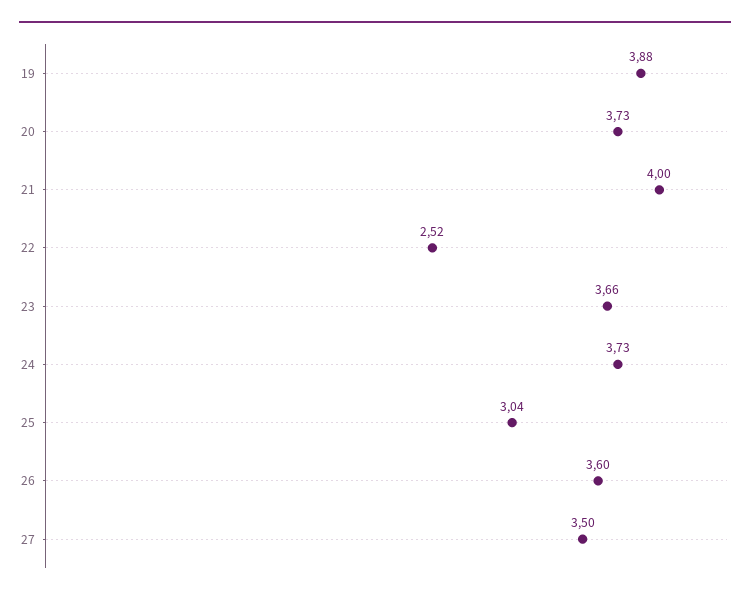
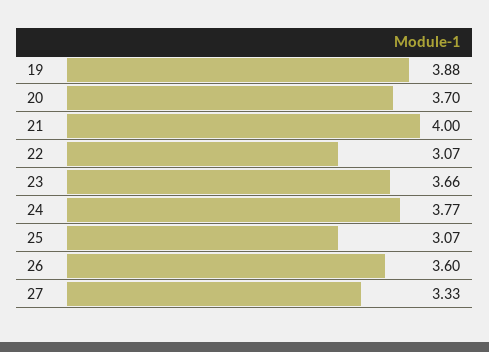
  {
    "19": 3.88,
-   "20": 3.73,
+   "20": 3.7,
    "21": 4,
-   "22": 2.52,
+   "22": 3.07,
    "23": 3.66,
-   "24": 3.73,
+   "24": 3.77,
-   "25": 3.04,
+   "25": 3.07,
    "26": 3.6,
-   "27": 3.5
+   "27": 3.33
  }

